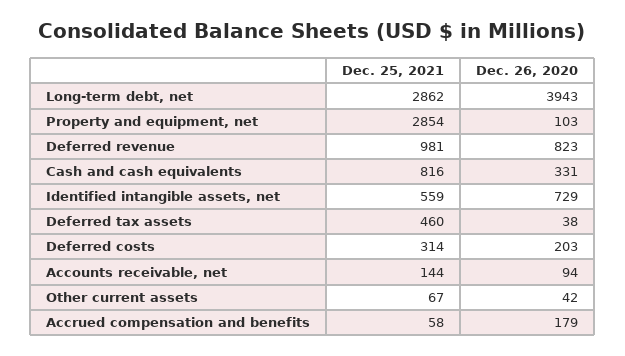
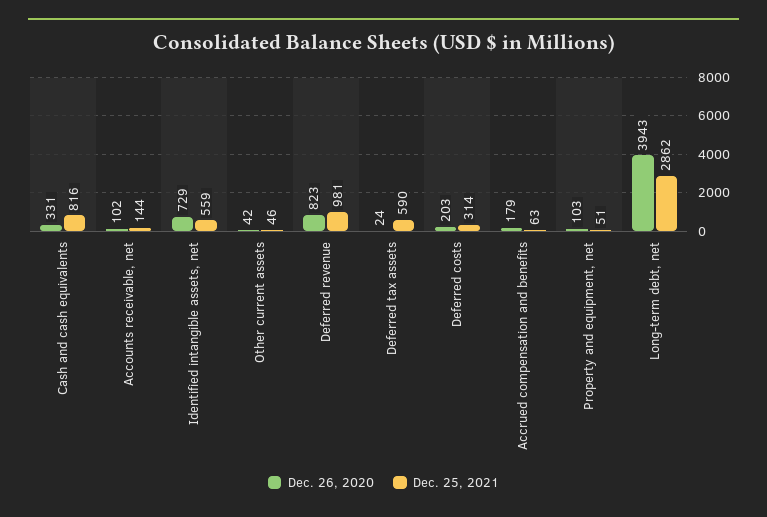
  {
    "Dec. 25, 2021": {
      "Long-term debt, net": 2862,
-     "Property and equipment, net": 2854,
+     "Property and equipment, net": 51,
      "Deferred revenue": 981,
      "Cash and cash equivalents": 816,
      "Identified intangible assets, net": 559,
-     "Deferred tax assets": 460,
+     "Deferred tax assets": 590,
      "Deferred costs": 314,
      "Accounts receivable, net": 144,
-     "Other current assets": 67,
+     "Other current assets": 46,
-     "Accrued compensation and benefits": 58
+     "Accrued compensation and benefits": 63
    },
    "Dec. 26, 2020": {
      "Long-term debt, net": 3943,
      "Property and equipment, net": 103,
      "Deferred revenue": 823,
      "Cash and cash equivalents": 331,
      "Identified intangible assets, net": 729,
-     "Deferred tax assets": 38,
+     "Deferred tax assets": 24,
      "Deferred costs": 203,
-     "Accounts receivable, net": 94,
+     "Accounts receivable, net": 102,
      "Other current assets": 42,
      "Accrued compensation and benefits": 179
    }
  }

